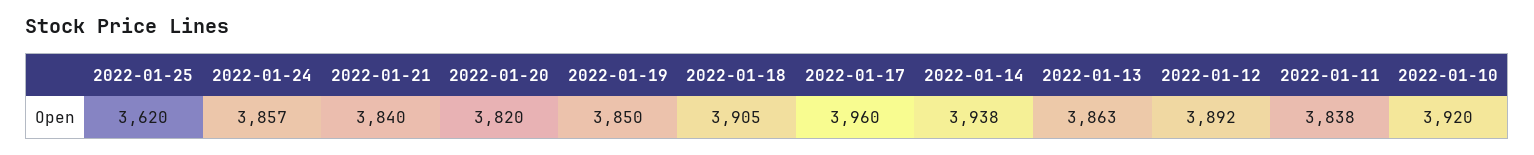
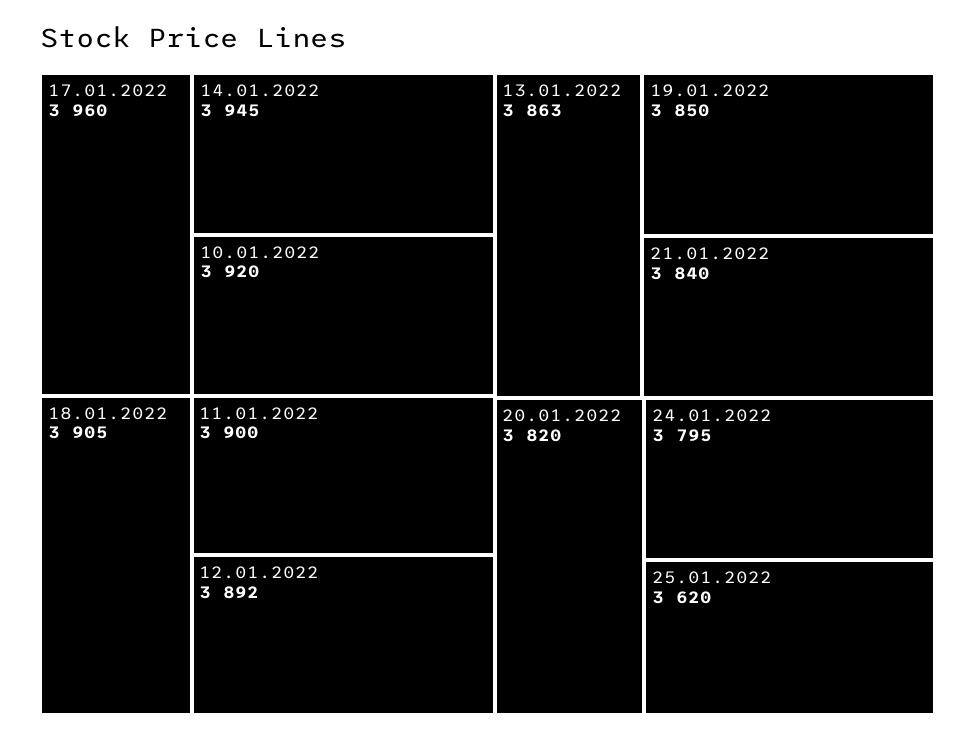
  {
    "2022-01-25": 3620,
-   "2022-01-24": 3857,
+   "2022-01-24": 3795,
    "2022-01-21": 3840,
    "2022-01-20": 3820,
    "2022-01-19": 3850,
    "2022-01-18": 3905,
    "2022-01-17": 3960,
-   "2022-01-14": 3938,
+   "2022-01-14": 3945,
    "2022-01-13": 3863,
    "2022-01-12": 3892,
-   "2022-01-11": 3838,
+   "2022-01-11": 3900,
    "2022-01-10": 3920
  }

